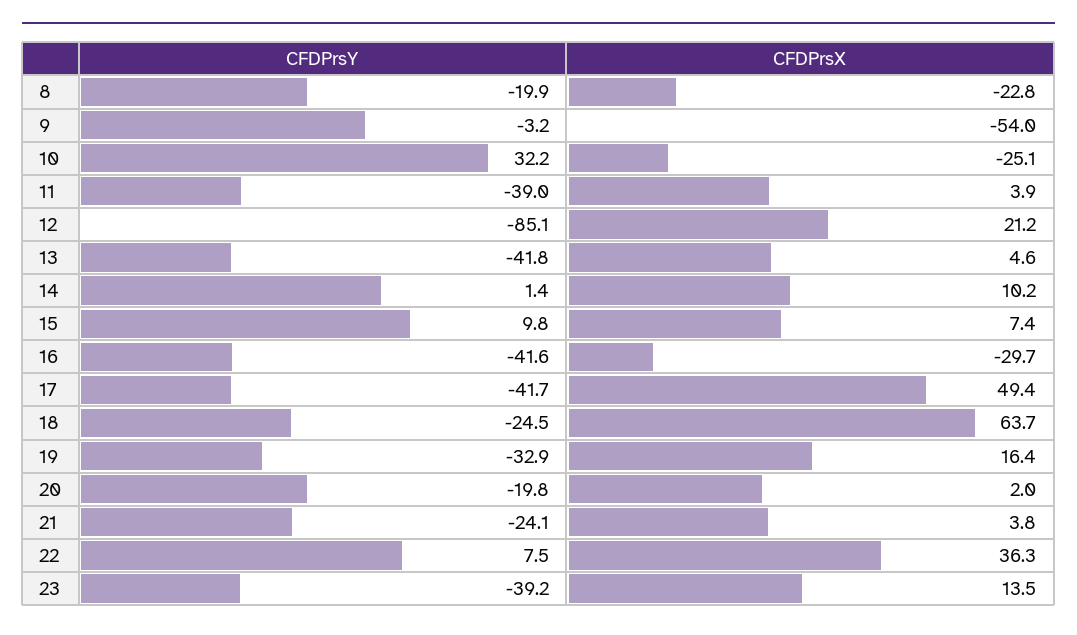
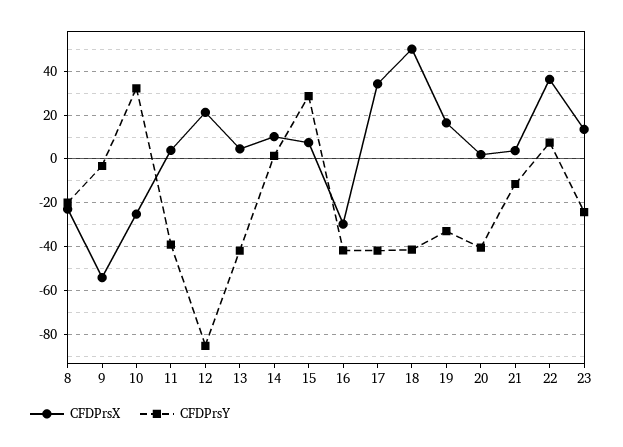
  {
    "CFDPrsY": {
      "8": -19.9,
      "9": -3.2,
      "10": 32.2,
      "11": -39,
      "12": -85.1,
      "13": -41.8,
      "14": 1.4,
-     "15": 9.8,
+     "15": 30,
      "16": -41.6,
      "17": -41.7,
-     "18": -24.5,
+     "18": -40,
      "19": -32.9,
-     "20": -19.8,
+     "20": -40,
-     "21": -24.1,
+     "21": -10,
      "22": 7.5,
-     "23": -39.2
+     "23": -25
    },
    "CFDPrsX": {
      "8": -22.8,
      "9": -54,
      "10": -25.1,
      "11": 3.9,
      "12": 21.2,
      "13": 4.6,
      "14": 10.2,
      "15": 7.4,
      "16": -29.7,
-     "17": 49.4,
+     "17": 35,
-     "18": 63.7,
+     "18": 50,
      "19": 16.4,
      "20": 2,
      "21": 3.8,
      "22": 36.3,
      "23": 13.5
    }
  }

